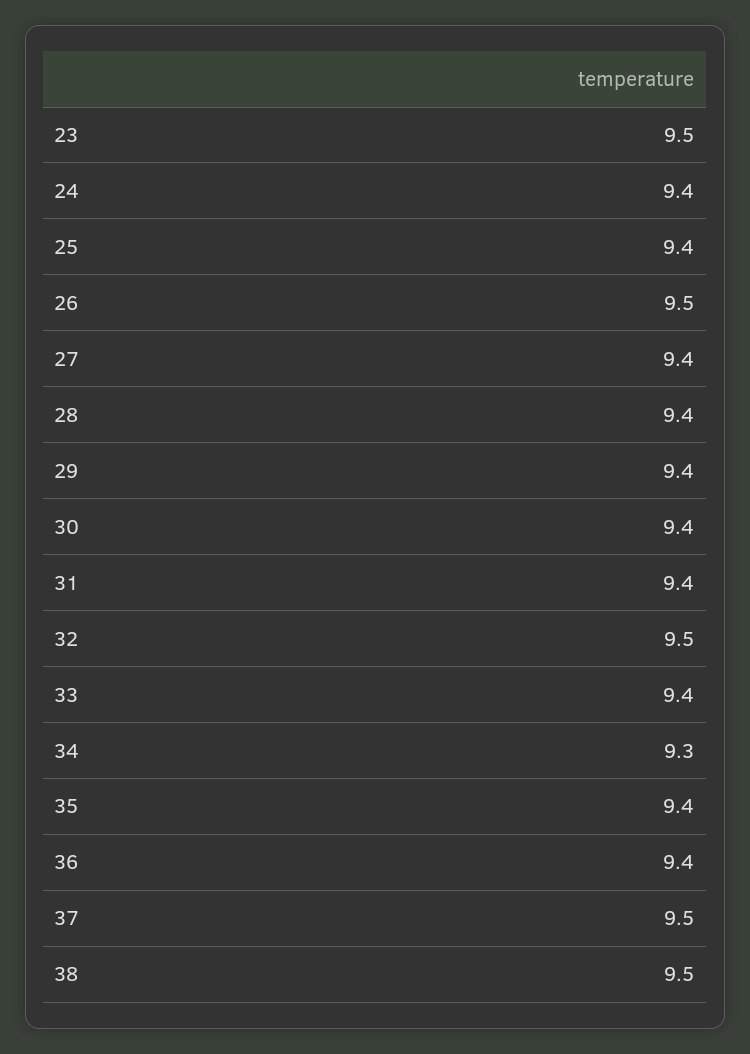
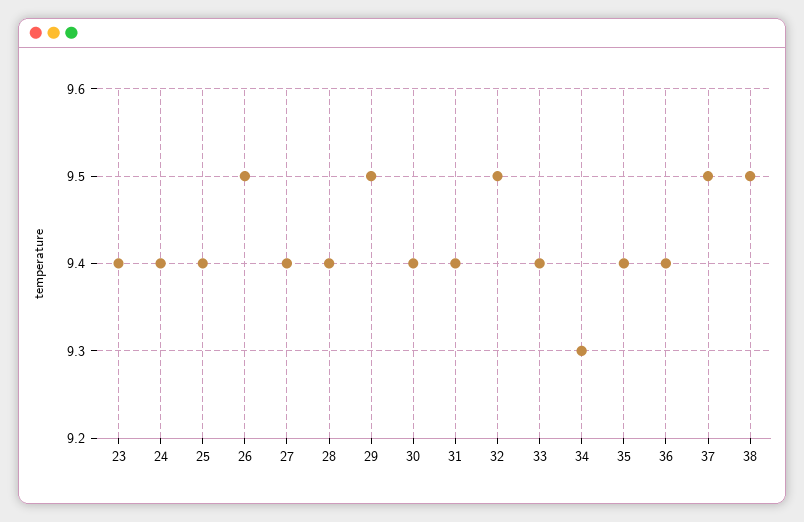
  {
-   "23": 9.5,
+   "23": 9.4,
    "24": 9.4,
    "25": 9.4,
    "26": 9.5,
    "27": 9.4,
    "28": 9.4,
-   "29": 9.4,
+   "29": 9.5,
    "30": 9.4,
    "31": 9.4,
    "32": 9.5,
    "33": 9.4,
    "34": 9.3,
    "35": 9.4,
    "36": 9.4,
    "37": 9.5,
    "38": 9.5
  }

